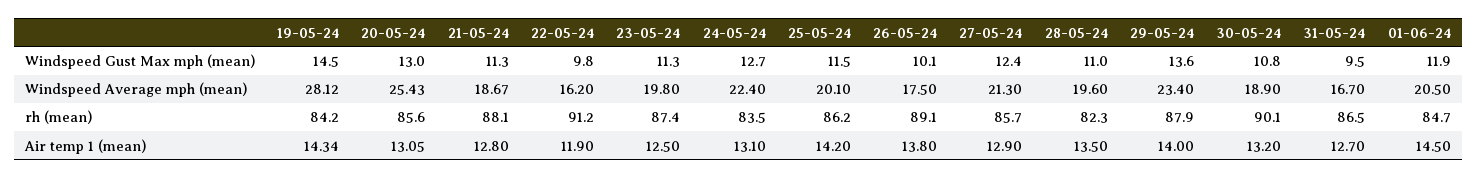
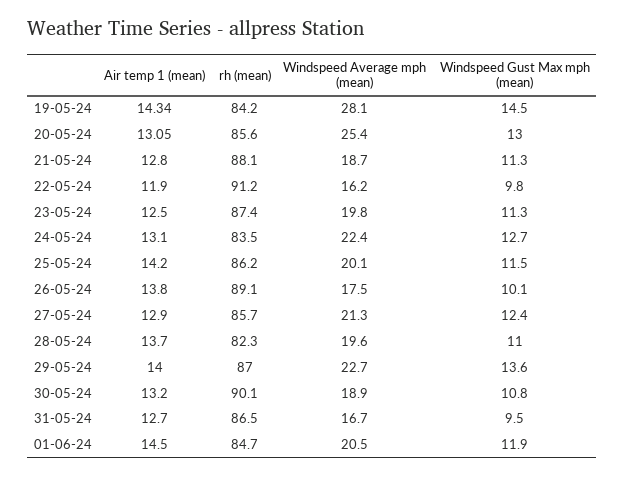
  {
    "19-05-24": {
      "Windspeed Gust Max mph (mean)": 14.5,
      "Windspeed Average mph (mean)": 28.12,
      "rh (mean)": 84.2,
      "Air temp 1 (mean)": 14.34
    },
    "20-05-24": {
      "Windspeed Gust Max mph (mean)": 13,
      "Windspeed Average mph (mean)": 25.43,
      "rh (mean)": 85.6,
      "Air temp 1 (mean)": 13.05
    },
    "21-05-24": {
      "Windspeed Gust Max mph (mean)": 11.3,
      "Windspeed Average mph (mean)": 18.67,
      "rh (mean)": 88.1,
      "Air temp 1 (mean)": 12.8
    },
    "22-05-24": {
      "Windspeed Gust Max mph (mean)": 9.8,
      "Windspeed Average mph (mean)": 16.2,
      "rh (mean)": 91.2,
      "Air temp 1 (mean)": 11.9
    },
    "23-05-24": {
      "Windspeed Gust Max mph (mean)": 11.3,
      "Windspeed Average mph (mean)": 19.8,
      "rh (mean)": 87.4,
      "Air temp 1 (mean)": 12.5
    },
    "24-05-24": {
      "Windspeed Gust Max mph (mean)": 12.7,
      "Windspeed Average mph (mean)": 22.4,
      "rh (mean)": 83.5,
      "Air temp 1 (mean)": 13.1
    },
    "25-05-24": {
      "Windspeed Gust Max mph (mean)": 11.5,
      "Windspeed Average mph (mean)": 20.1,
      "rh (mean)": 86.2,
      "Air temp 1 (mean)": 14.2
    },
    "26-05-24": {
      "Windspeed Gust Max mph (mean)": 10.1,
      "Windspeed Average mph (mean)": 17.5,
      "rh (mean)": 89.1,
      "Air temp 1 (mean)": 13.8
    },
    "27-05-24": {
      "Windspeed Gust Max mph (mean)": 12.4,
      "Windspeed Average mph (mean)": 21.3,
      "rh (mean)": 85.7,
      "Air temp 1 (mean)": 12.9
    },
    "28-05-24": {
      "Windspeed Gust Max mph (mean)": 11,
      "Windspeed Average mph (mean)": 19.6,
      "rh (mean)": 82.3,
-     "Air temp 1 (mean)": 13.5
+     "Air temp 1 (mean)": 13.7
    },
    "29-05-24": {
      "Windspeed Gust Max mph (mean)": 13.6,
-     "Windspeed Average mph (mean)": 23.4,
+     "Windspeed Average mph (mean)": 22.7,
-     "rh (mean)": 87.9,
+     "rh (mean)": 87,
      "Air temp 1 (mean)": 14
    },
    "30-05-24": {
      "Windspeed Gust Max mph (mean)": 10.8,
      "Windspeed Average mph (mean)": 18.9,
      "rh (mean)": 90.1,
      "Air temp 1 (mean)": 13.2
    },
    "31-05-24": {
      "Windspeed Gust Max mph (mean)": 9.5,
      "Windspeed Average mph (mean)": 16.7,
      "rh (mean)": 86.5,
      "Air temp 1 (mean)": 12.7
    },
    "01-06-24": {
      "Windspeed Gust Max mph (mean)": 11.9,
      "Windspeed Average mph (mean)": 20.5,
      "rh (mean)": 84.7,
      "Air temp 1 (mean)": 14.5
    }
  }

